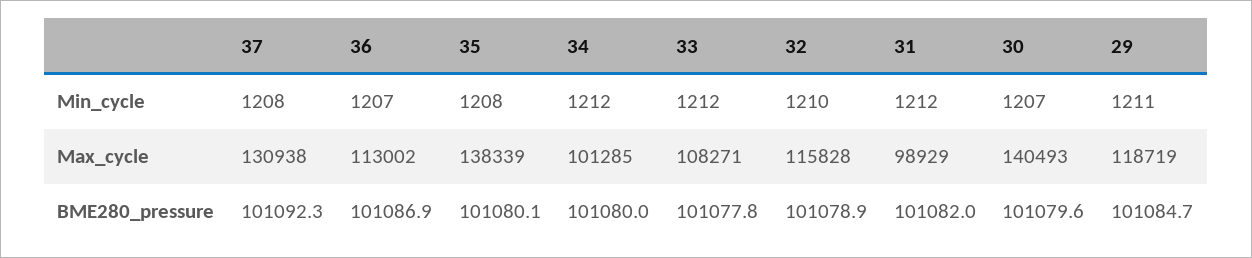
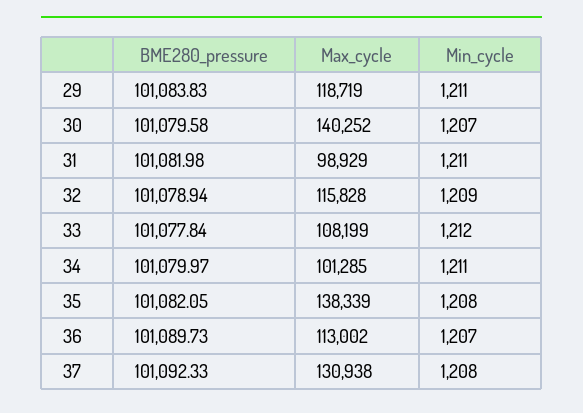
  {
    "37": {
      "Min_cycle": 1208,
      "Max_cycle": 130938,
      "BME280_pressure": 101092.33
    },
    "36": {
      "Min_cycle": 1207,
      "Max_cycle": 113002,
-     "BME280_pressure": 101086.9
+     "BME280_pressure": 101089.73
    },
    "35": {
      "Min_cycle": 1208,
      "Max_cycle": 138339,
-     "BME280_pressure": 101080.1
+     "BME280_pressure": 101082.05
    },
    "34": {
-     "Min_cycle": 1212,
+     "Min_cycle": 1211,
      "Max_cycle": 101285,
      "BME280_pressure": 101079.97
    },
    "33": {
      "Min_cycle": 1212,
-     "Max_cycle": 108271,
+     "Max_cycle": 108199,
      "BME280_pressure": 101077.84
    },
    "32": {
-     "Min_cycle": 1210,
+     "Min_cycle": 1209,
      "Max_cycle": 115828,
      "BME280_pressure": 101078.94
    },
    "31": {
-     "Min_cycle": 1212,
+     "Min_cycle": 1211,
      "Max_cycle": 98929,
      "BME280_pressure": 101081.98
    },
    "30": {
      "Min_cycle": 1207,
-     "Max_cycle": 140493,
+     "Max_cycle": 140252,
      "BME280_pressure": 101079.58
    },
    "29": {
      "Min_cycle": 1211,
      "Max_cycle": 118719,
-     "BME280_pressure": 101084.7
+     "BME280_pressure": 101083.83
    }
  }

